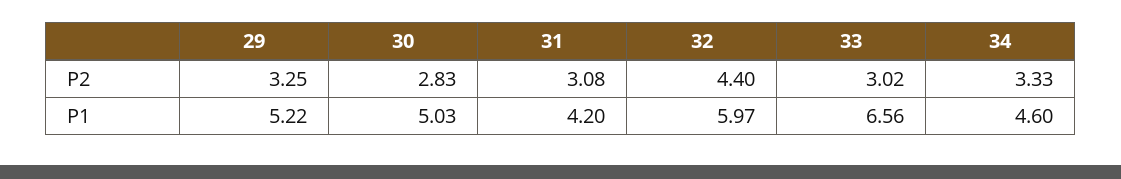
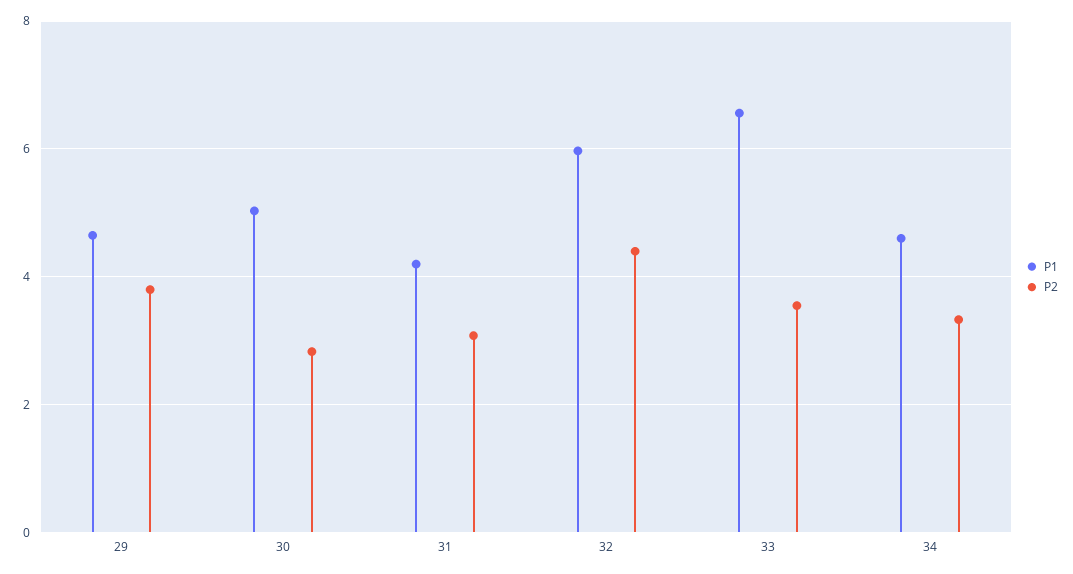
  {
    "P2": {
-     "29": 3.25,
+     "29": 3.8,
      "30": 2.83,
      "31": 3.08,
      "32": 4.4,
-     "33": 3.02,
+     "33": 3.6,
      "34": 3.33
    },
    "P1": {
-     "29": 5.22,
+     "29": 4.6,
      "30": 5.03,
      "31": 4.2,
      "32": 5.97,
      "33": 6.56,
      "34": 4.6
    }
  }

